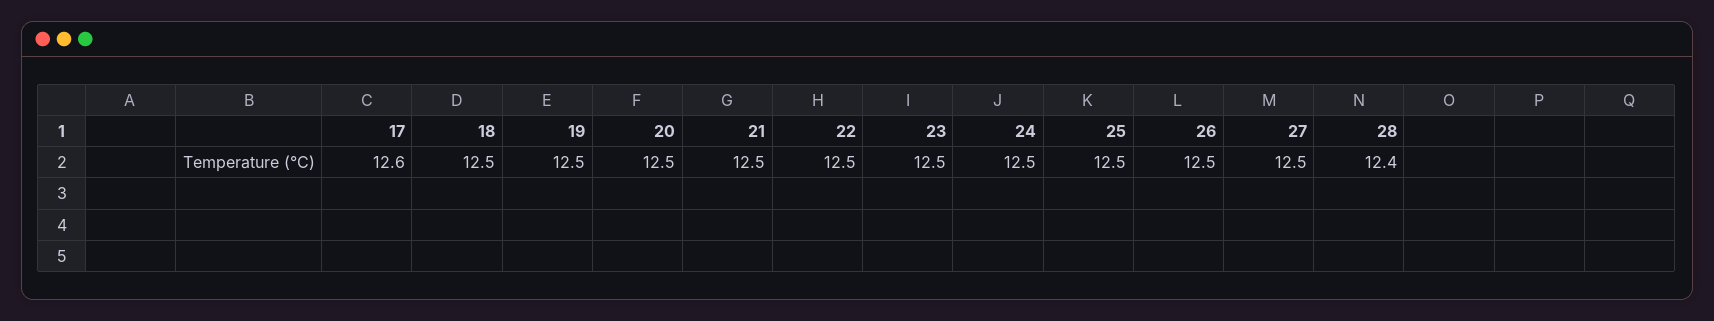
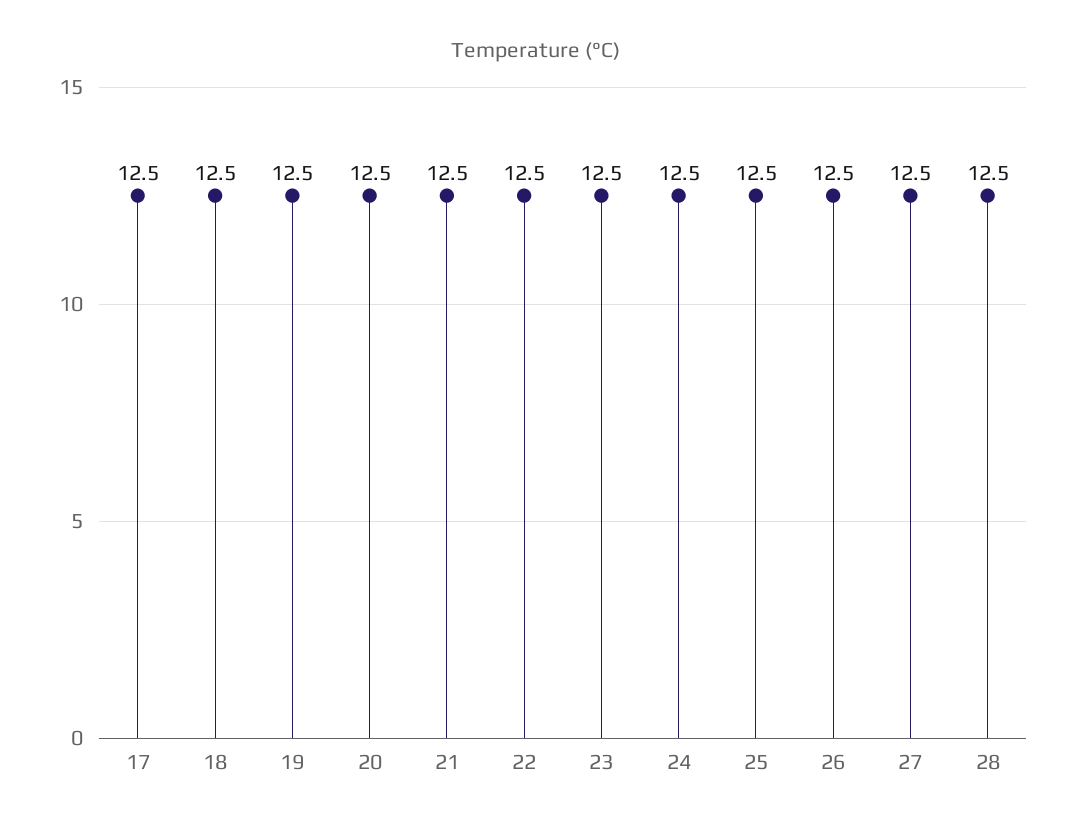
  {
-   "17": 12.6,
+   "17": 12.5,
    "18": 12.5,
    "19": 12.5,
    "20": 12.5,
    "21": 12.5,
    "22": 12.5,
    "23": 12.5,
    "24": 12.5,
    "25": 12.5,
    "26": 12.5,
    "27": 12.5,
-   "28": 12.4
+   "28": 12.5
  }

